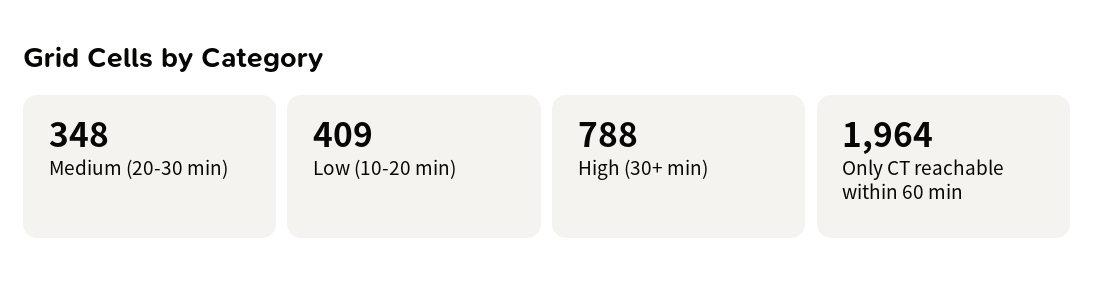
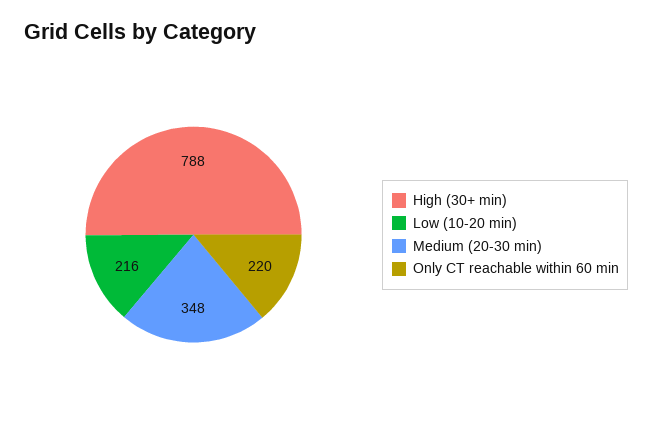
  {
    "Medium (20-30 min)": 348,
-   "Low (10-20 min)": 409,
+   "Low (10-20 min)": 216,
    "High (30+ min)": 788,
-   "Only CT reachable within 60 min": 1964
+   "Only CT reachable within 60 min": 220
  }

